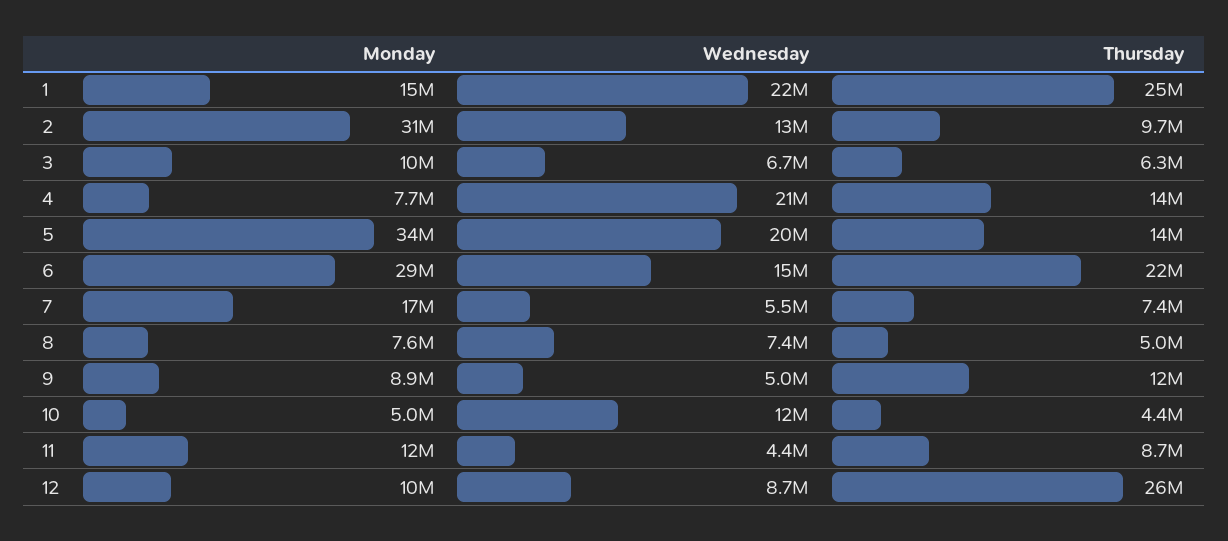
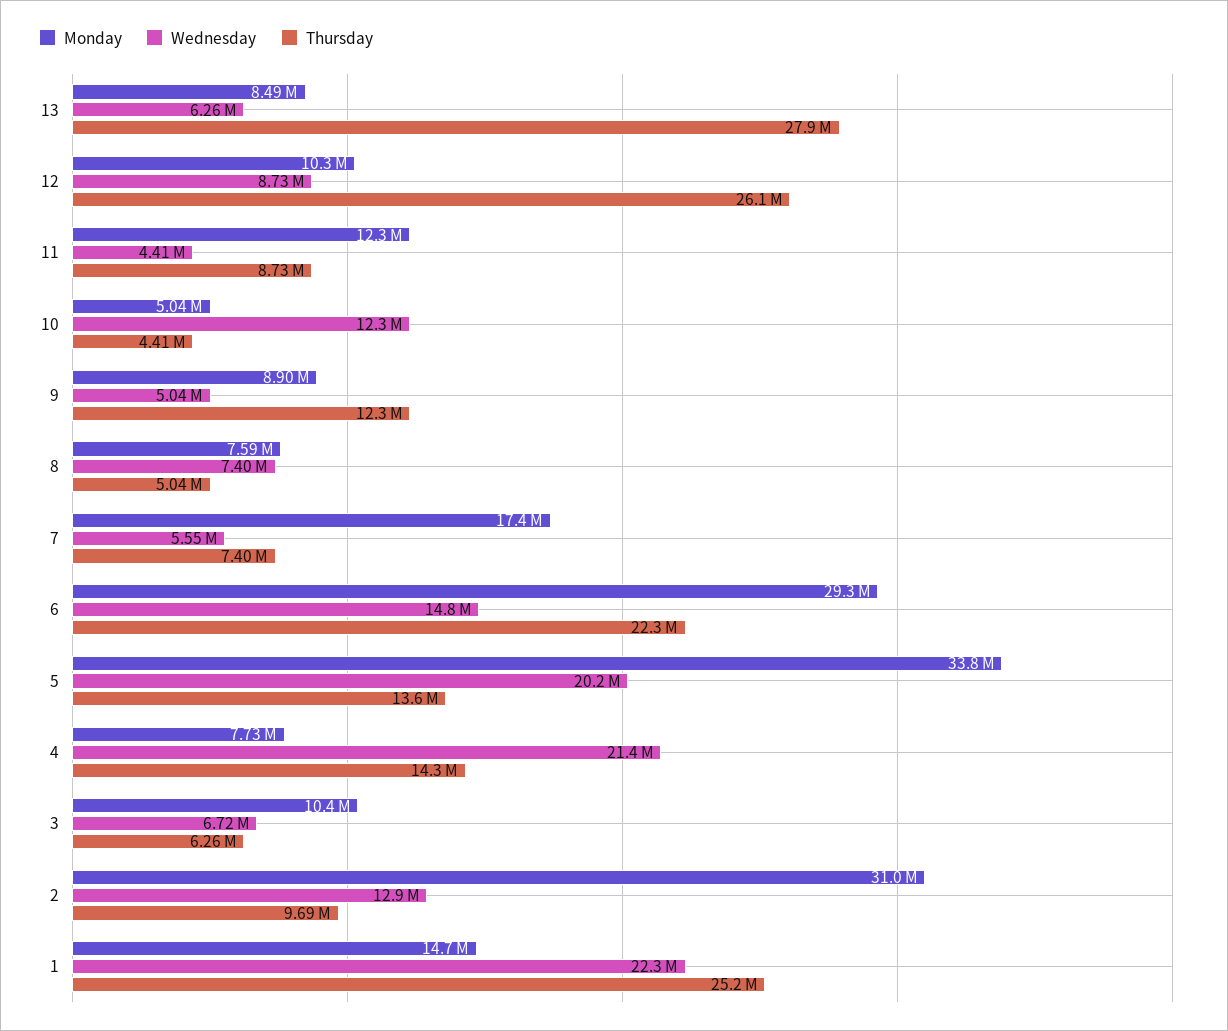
  {
    "Monday": {
      "1": 14700000,
      "2": 31000000,
      "3": 10400000,
      "4": 7730000,
      "5": 33800000,
      "6": 29300000,
      "7": 17400000,
      "8": 7590000,
      "9": 8900000,
      "10": 5040000,
      "11": 12300000,
-     "12": 10300000
+     "12": 10300000,
+     "13": 8490000
    },
    "Wednesday": {
      "1": 22300000,
      "2": 12900000,
      "3": 6720000,
      "4": 21400000,
      "5": 20200000,
      "6": 14800000,
      "7": 5550000,
      "8": 7400000,
      "9": 5040000,
      "10": 12300000,
      "11": 4410000,
-     "12": 8730000
+     "12": 8730000,
+     "13": 6260000
    },
    "Thursday": {
      "1": 25200000,
      "2": 9690000,
      "3": 6260000,
      "4": 14300000,
      "5": 13600000,
      "6": 22300000,
      "7": 7400000,
      "8": 5040000,
      "9": 12300000,
      "10": 4410000,
      "11": 8730000,
-     "12": 26100000
+     "12": 26100000,
+     "13": 27900000
    }
  }

